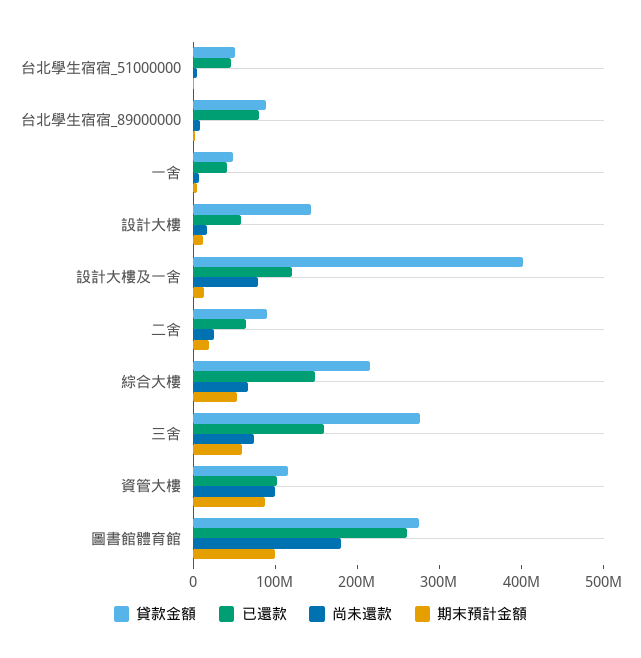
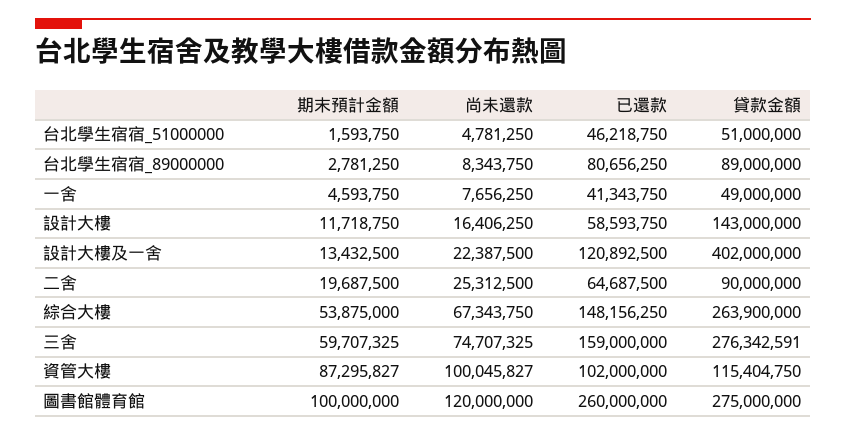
  {
    "貸款金額": {
      "台北學生宿宿_51000000": 51000000,
      "台北學生宿宿_89000000": 89000000,
      "一舍": 49000000,
      "設計大樓": 143000000,
      "設計大樓及一舍": 402000000,
      "二舍": 90000000,
-     "綜合大樓": 220000000,
+     "綜合大樓": 263900000,
      "三舍": 276342591,
      "資管大樓": 115404750,
      "圖書館體育館": 275000000
    },
    "已還款": {
      "台北學生宿宿_51000000": 46218750,
      "台北學生宿宿_89000000": 80656250,
      "一舍": 41343750,
      "設計大樓": 58593750,
      "設計大樓及一舍": 120892500,
      "二舍": 64687500,
      "綜合大樓": 148156250,
      "三舍": 159000000,
      "資管大樓": 102000000,
      "圖書館體育館": 260000000
    },
    "尚未還款": {
      "台北學生宿宿_51000000": 4781250,
      "台北學生宿宿_89000000": 8343750,
      "一舍": 7656250,
      "設計大樓": 16406250,
-     "設計大樓及一舍": 80000000,
+     "設計大樓及一舍": 22387500,
      "二舍": 25312500,
      "綜合大樓": 67343750,
      "三舍": 74707325,
      "資管大樓": 100045827,
-     "圖書館體育館": 180000000
+     "圖書館體育館": 120000000
    },
    "期末預計金額": {
      "台北學生宿宿_51000000": 1593750,
      "台北學生宿宿_89000000": 2781250,
      "一舍": 4593750,
      "設計大樓": 11718750,
      "設計大樓及一舍": 13432500,
      "二舍": 19687500,
      "綜合大樓": 53875000,
      "三舍": 59707325,
      "資管大樓": 87295827,
      "圖書館體育館": 100000000
    }
  }

